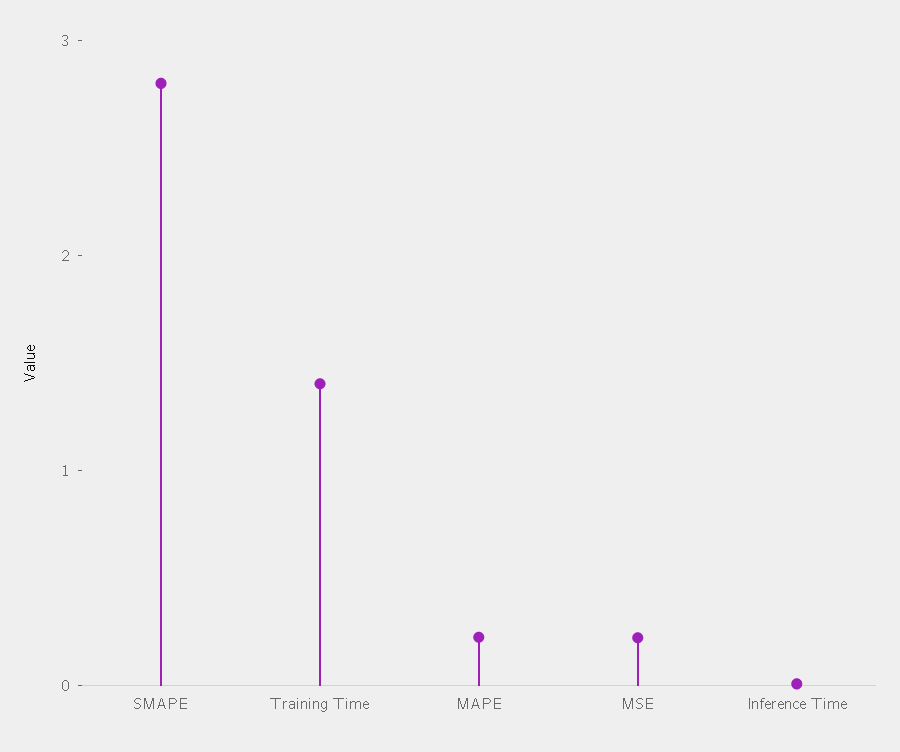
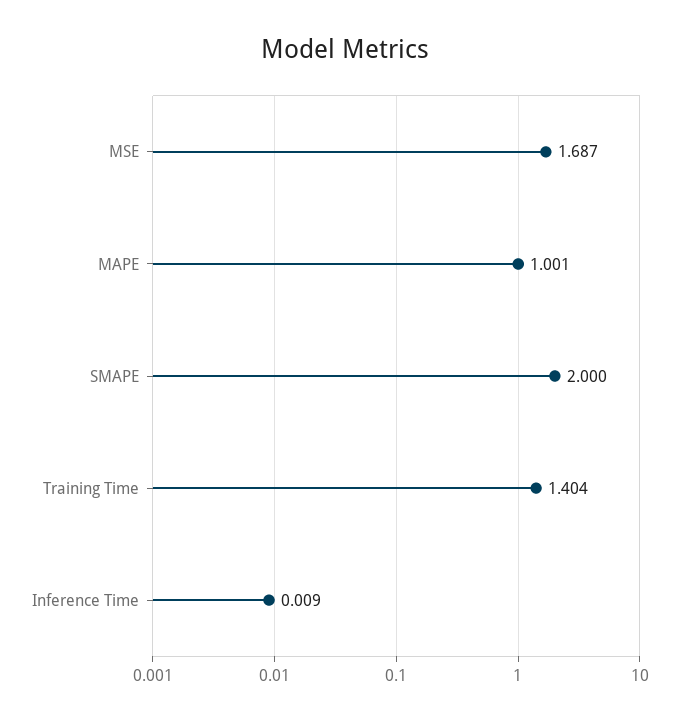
  {
-   "SMAPE": 2.8,
+   "SMAPE": 2,
    "Training Time": 1.404,
-   "MAPE": 0.2,
+   "MAPE": 1.001,
-   "MSE": 0.2,
+   "MSE": 1.687,
    "Inference Time": 0.009
  }

